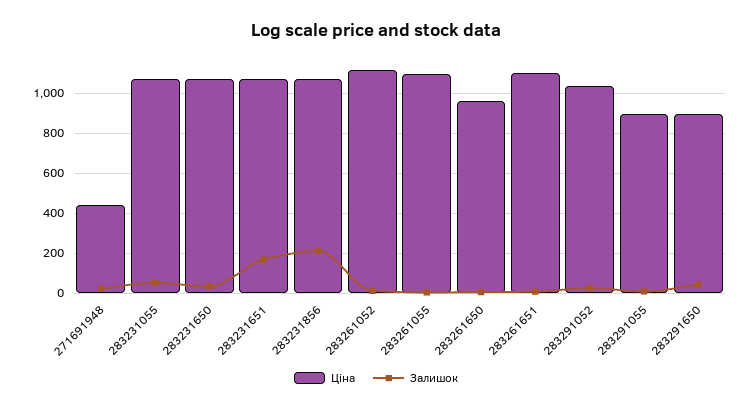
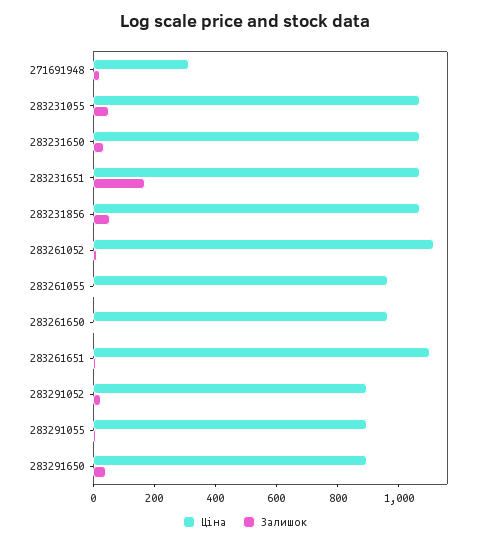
  {
    "Ціна": {
-     "271691948": 450,
+     "271691948": 300,
      "283231055": 1050,
      "283231650": 1050,
      "283231651": 1050,
      "283231856": 1050,
      "283261052": 1100,
-     "283261055": 1100,
+     "283261055": 950,
      "283261650": 950,
      "283261651": 1100,
-     "283291052": 1050,
+     "283291052": 900,
      "283291055": 900,
      "283291650": 900
    },
    "Залишок": {
      "271691948": 0,
      "283231055": 50,
      "283231650": 50,
      "283231651": 150,
-     "283231856": 200,
+     "283231856": 50,
      "283261052": 0,
      "283261055": 0,
      "283261650": 0,
      "283261651": 0,
      "283291052": 50,
      "283291055": 0,
      "283291650": 50
    }
  }

